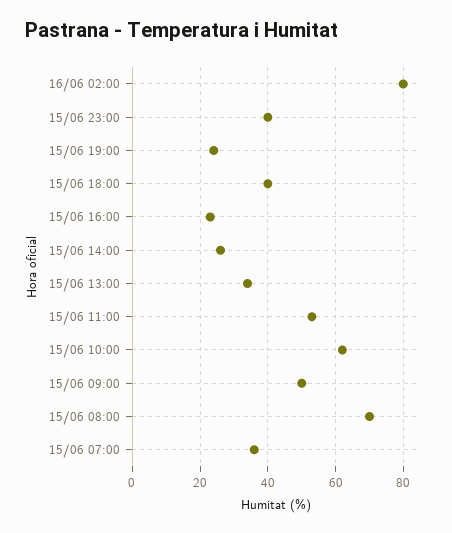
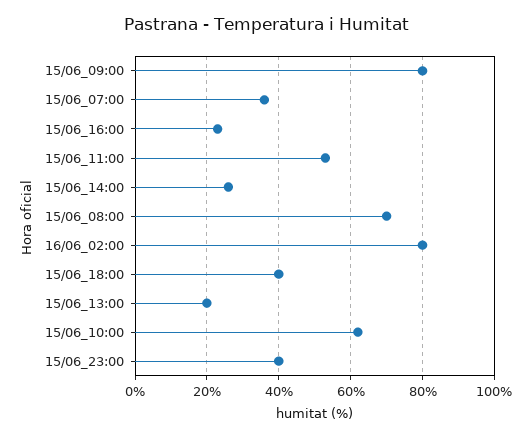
  {
    "16/06 02:00": 80,
    "15/06 23:00": 40,
-   "15/06 19:00": 25,
    "15/06 18:00": 40,
    "15/06 16:00": 25,
    "15/06 14:00": 25,
-   "15/06 13:00": 35,
+   "15/06 13:00": 20,
    "15/06 11:00": 55,
    "15/06 10:00": 60,
-   "15/06 09:00": 50,
+   "15/06 09:00": 80,
    "15/06 08:00": 70,
    "15/06 07:00": 35
  }

